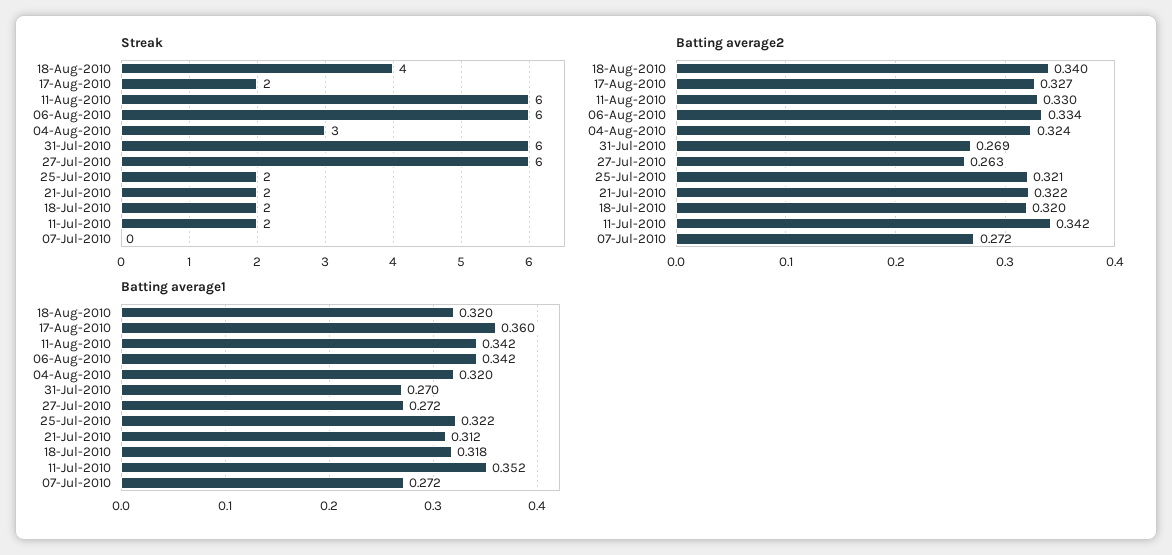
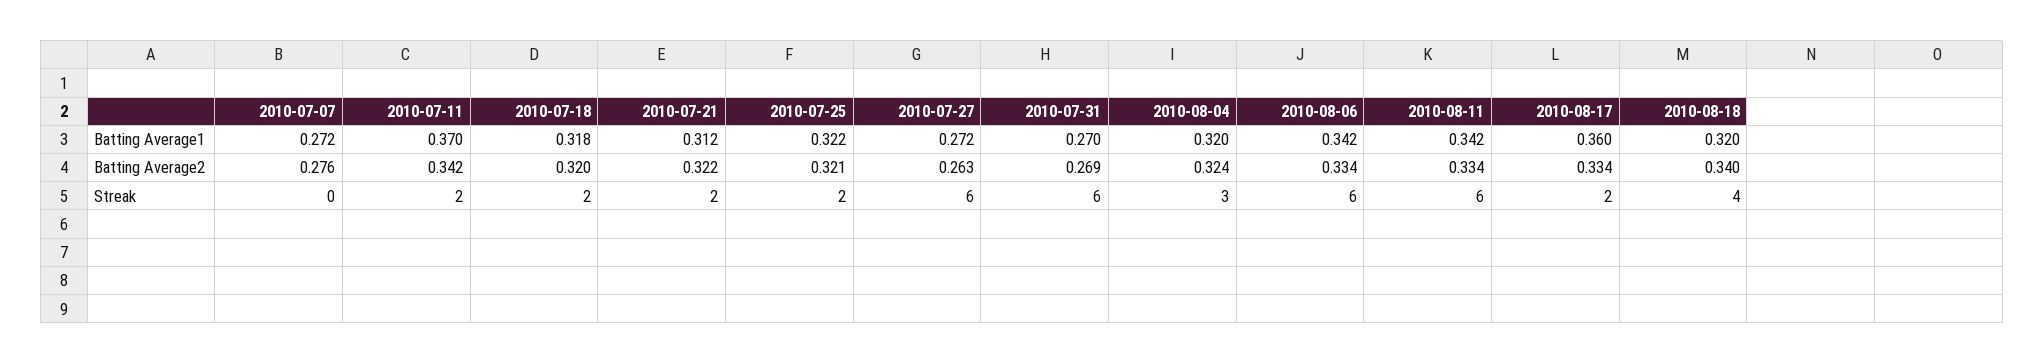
  {
    "Streak": {
      "18-Aug-2010": 4,
      "17-Aug-2010": 2,
      "11-Aug-2010": 6,
      "06-Aug-2010": 6,
      "04-Aug-2010": 3,
      "31-Jul-2010": 6,
      "27-Jul-2010": 6,
      "25-Jul-2010": 2,
      "21-Jul-2010": 2,
      "18-Jul-2010": 2,
      "11-Jul-2010": 2,
      "07-Jul-2010": 0
    },
    "Batting average2": {
      "18-Aug-2010": 0.34,
-     "17-Aug-2010": 0.327,
+     "17-Aug-2010": 0.334,
-     "11-Aug-2010": 0.33,
+     "11-Aug-2010": 0.334,
      "06-Aug-2010": 0.334,
      "04-Aug-2010": 0.324,
      "31-Jul-2010": 0.269,
      "27-Jul-2010": 0.263,
      "25-Jul-2010": 0.321,
      "21-Jul-2010": 0.322,
      "18-Jul-2010": 0.32,
      "11-Jul-2010": 0.342,
-     "07-Jul-2010": 0.272
+     "07-Jul-2010": 0.276
    },
    "Batting average1": {
      "18-Aug-2010": 0.32,
      "17-Aug-2010": 0.36,
      "11-Aug-2010": 0.342,
      "06-Aug-2010": 0.342,
      "04-Aug-2010": 0.32,
      "31-Jul-2010": 0.27,
      "27-Jul-2010": 0.272,
      "25-Jul-2010": 0.322,
      "21-Jul-2010": 0.312,
      "18-Jul-2010": 0.318,
-     "11-Jul-2010": 0.352,
+     "11-Jul-2010": 0.37,
      "07-Jul-2010": 0.272
    }
  }

